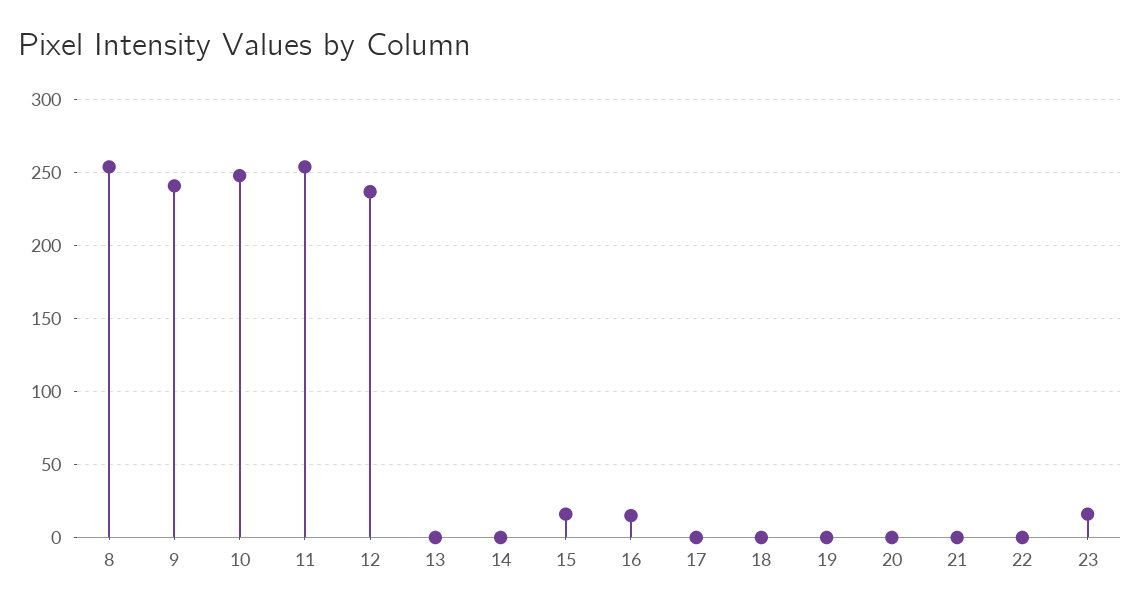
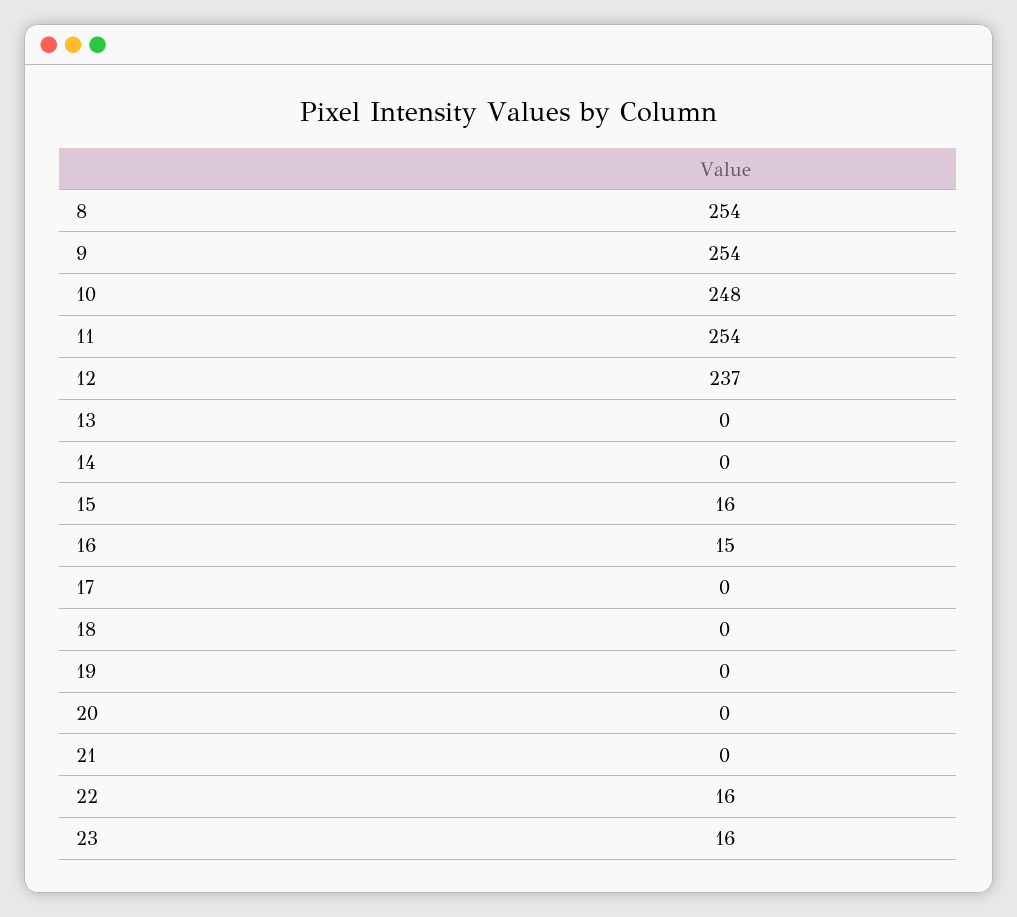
  {
    "8": 254,
-   "9": 240,
+   "9": 254,
    "10": 248,
    "11": 254,
    "12": 237,
    "13": 0,
    "14": 0,
    "15": 16,
    "16": 15,
    "17": 0,
    "18": 0,
    "19": 0,
    "20": 0,
    "21": 0,
-   "22": 0,
+   "22": 16,
    "23": 16
  }

